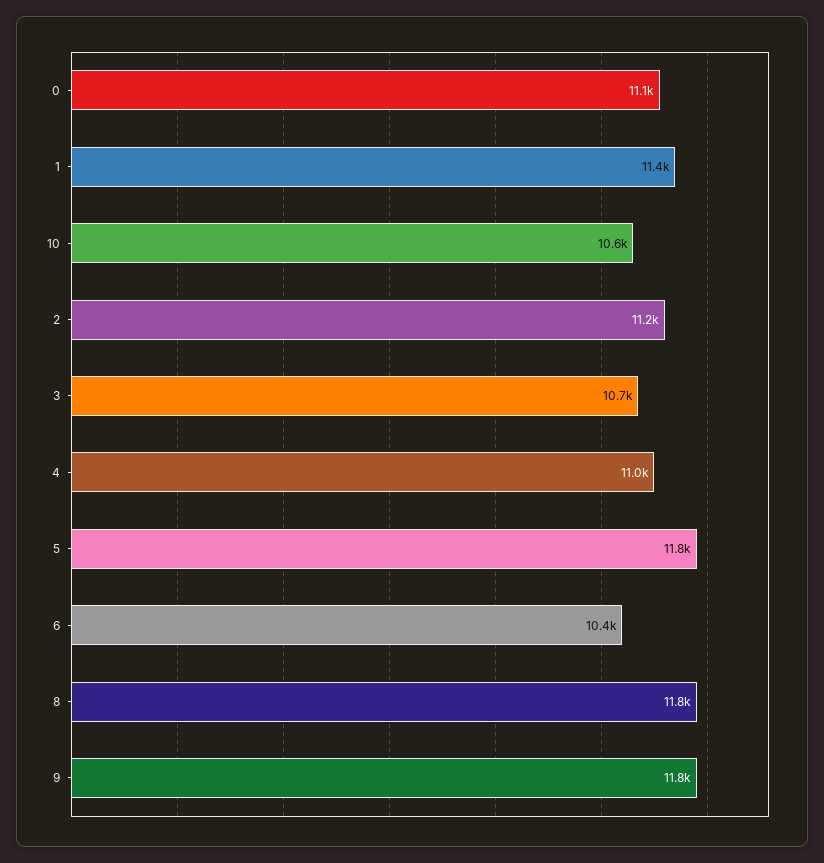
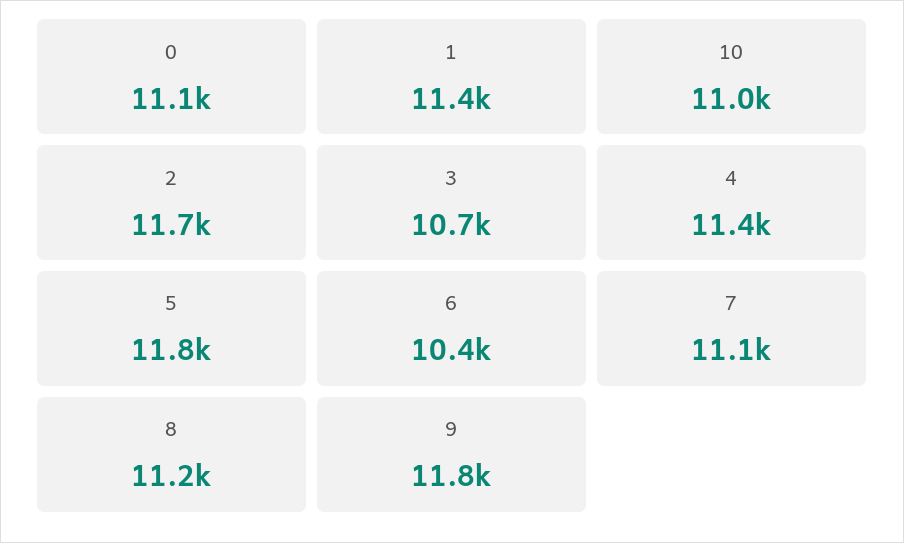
  {
    "0": 11100,
    "1": 11400,
-   "10": 10600,
+   "10": 11000,
-   "2": 11200,
+   "2": 11700,
    "3": 10700,
-   "4": 11000,
+   "4": 11400,
    "5": 11800,
    "6": 10400,
-   "8": 11800,
+   "8": 11200,
-   "9": 11800
+   "9": 11800,
+   "7": 11100
  }

